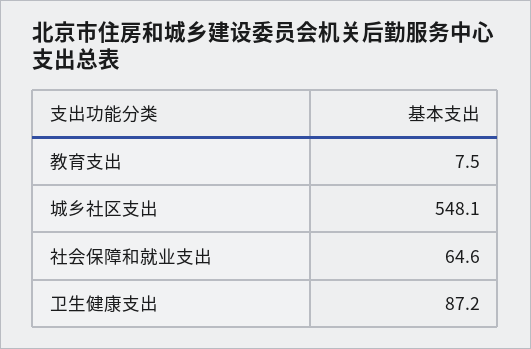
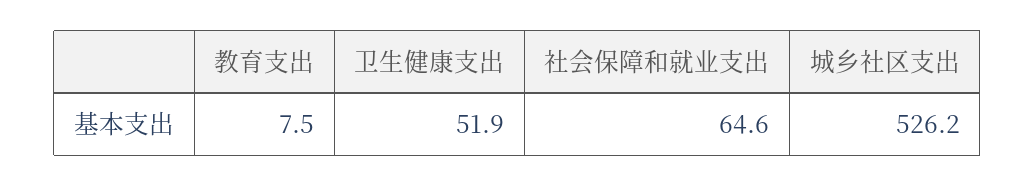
  {
    "教育支出": 7.5,
-   "城乡社区支出": 548.1,
+   "城乡社区支出": 526.2,
    "社会保障和就业支出": 64.6,
-   "卫生健康支出": 87.2
+   "卫生健康支出": 51.9
  }

